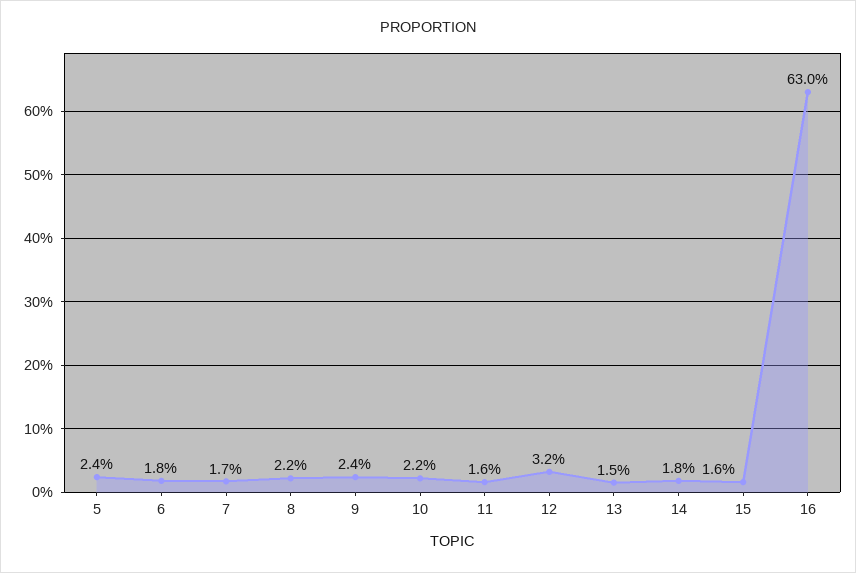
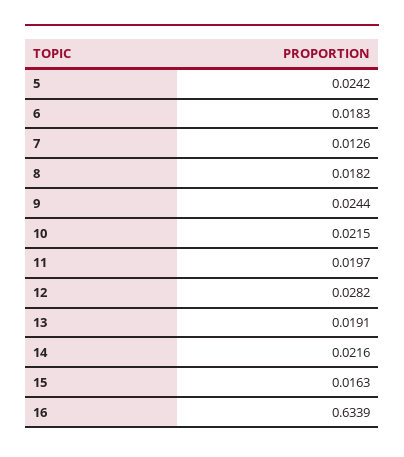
  {
    "5": 0.0242,
    "6": 0.0183,
-   "7": 0.017,
+   "7": 0.0126,
-   "8": 0.022,
+   "8": 0.0182,
    "9": 0.0244,
    "10": 0.0215,
-   "11": 0.016,
+   "11": 0.0197,
-   "12": 0.032,
+   "12": 0.0282,
-   "13": 0.015,
+   "13": 0.0191,
-   "14": 0.018,
+   "14": 0.0216,
    "15": 0.0163,
-   "16": 0.63
+   "16": 0.6339
  }

